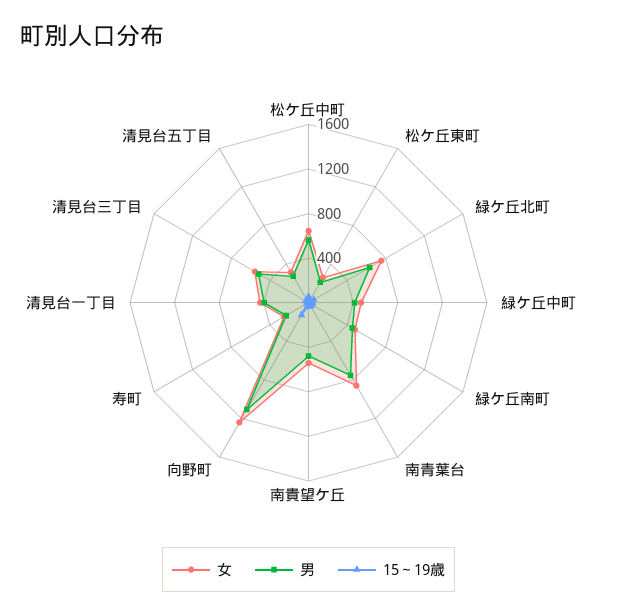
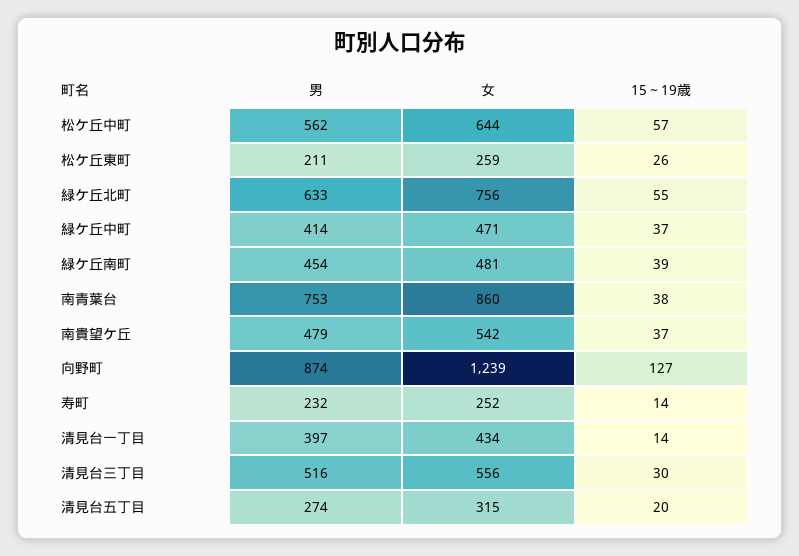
  {
    "女": {
      "松ケ丘中町": 644,
      "松ケ丘東町": 259,
      "緑ケ丘北町": 756,
      "緑ケ丘中町": 471,
      "緑ケ丘南町": 481,
      "南青葉台": 860,
      "南貴望ケ丘": 542,
      "向野町": 1239,
      "寿町": 252,
      "清見台一丁目": 434,
      "清見台三丁目": 556,
      "清見台五丁目": 315
    },
    "男": {
      "松ケ丘中町": 562,
      "松ケ丘東町": 211,
      "緑ケ丘北町": 633,
      "緑ケ丘中町": 414,
      "緑ケ丘南町": 454,
      "南青葉台": 753,
      "南貴望ケ丘": 479,
-     "向野町": 1100,
+     "向野町": 874,
      "寿町": 232,
      "清見台一丁目": 397,
      "清見台三丁目": 516,
      "清見台五丁目": 274
    },
    "15～19歳": {
      "松ケ丘中町": 57,
      "松ケ丘東町": 26,
      "緑ケ丘北町": 55,
      "緑ケ丘中町": 37,
      "緑ケ丘南町": 39,
      "南青葉台": 38,
      "南貴望ケ丘": 37,
      "向野町": 127,
      "寿町": 14,
      "清見台一丁目": 14,
      "清見台三丁目": 30,
      "清見台五丁目": 20
    }
  }

